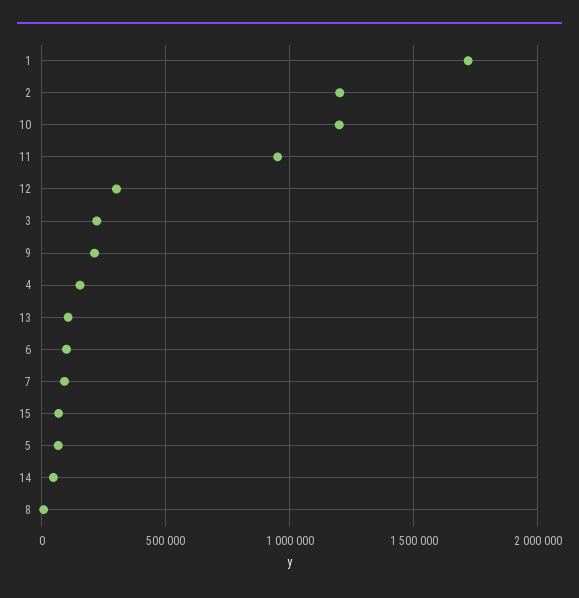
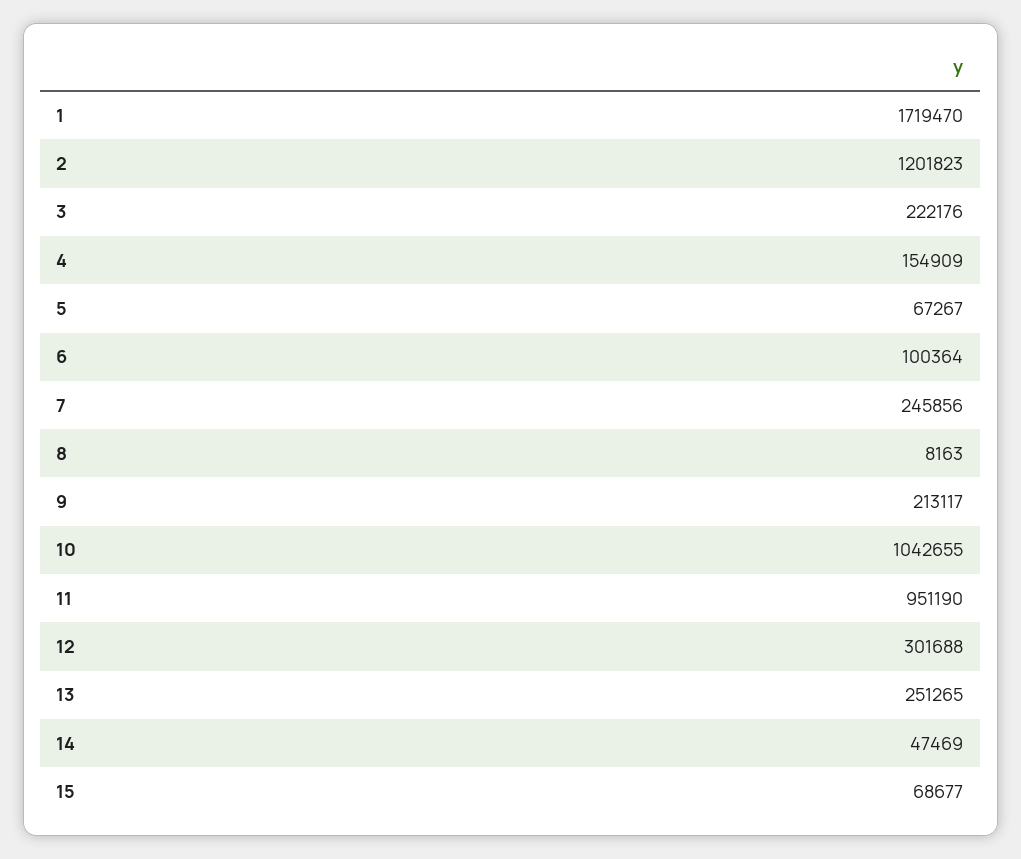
  {
    "1": 1719470,
    "2": 1201823,
-   "10": 1200000,
+   "10": 1042655,
    "11": 951190,
    "12": 301688,
    "3": 222176,
    "9": 213117,
    "4": 154909,
-   "13": 100000,
+   "13": 251265,
    "6": 100364,
-   "7": 100000,
+   "7": 245856,
    "15": 68677,
    "5": 67267,
    "14": 47469,
    "8": 8163
  }

